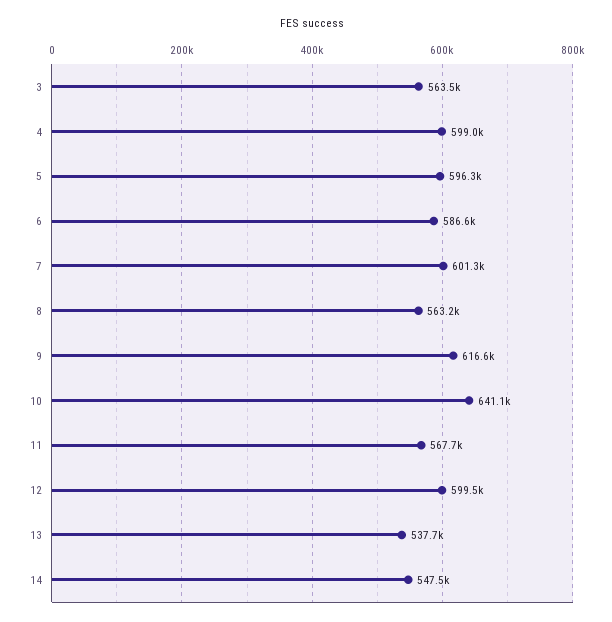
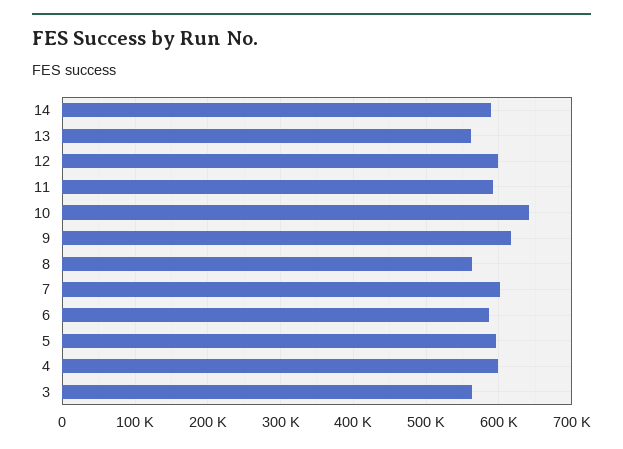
  {
    "3": 563500,
    "4": 599000,
    "5": 596300,
    "6": 586600,
    "7": 601300,
    "8": 563200,
    "9": 616600,
    "10": 641100,
-   "11": 567700,
+   "11": 590000,
    "12": 599500,
-   "13": 537700,
+   "13": 560000,
-   "14": 547500
+   "14": 590000
  }

